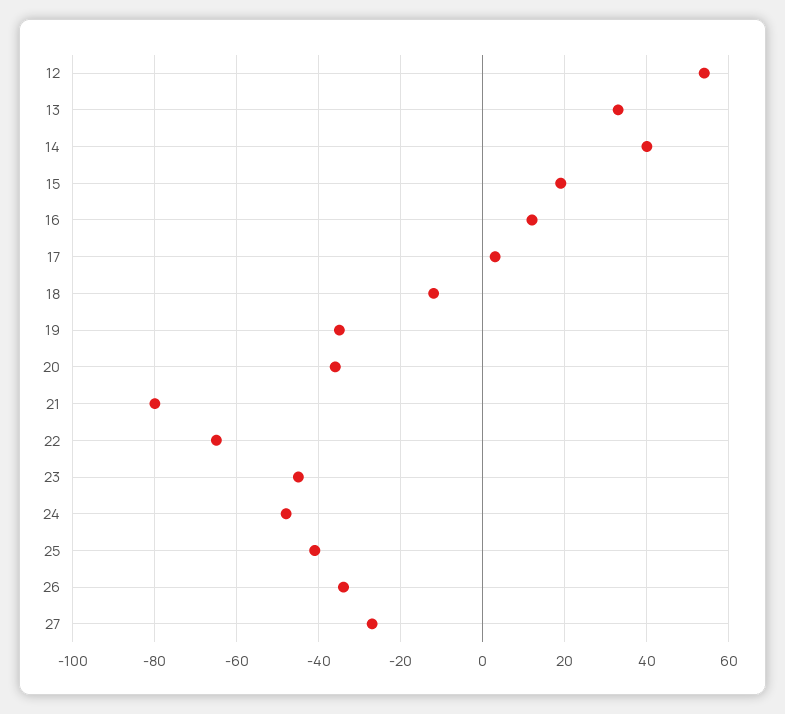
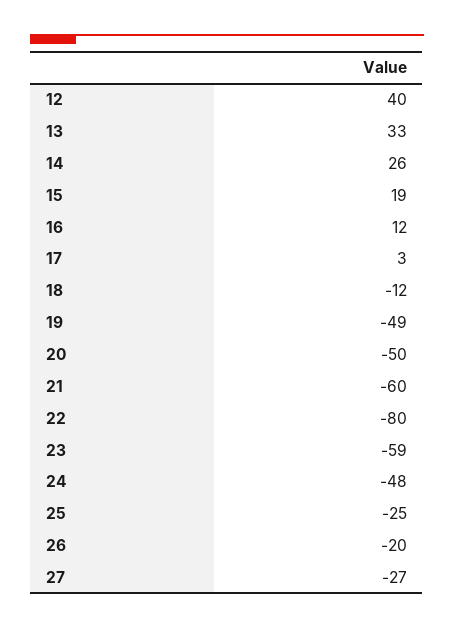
  {
-   "12": 55,
+   "12": 40,
    "13": 33,
-   "14": 40,
+   "14": 26,
    "15": 19,
    "16": 12,
    "17": 3,
    "18": -12,
-   "19": -35,
+   "19": -49,
-   "20": -35,
+   "20": -50,
-   "21": -80,
+   "21": -60,
-   "22": -65,
+   "22": -80,
-   "23": -45,
+   "23": -59,
    "24": -48,
-   "25": -40,
+   "25": -25,
-   "26": -35,
+   "26": -20,
    "27": -27
  }

